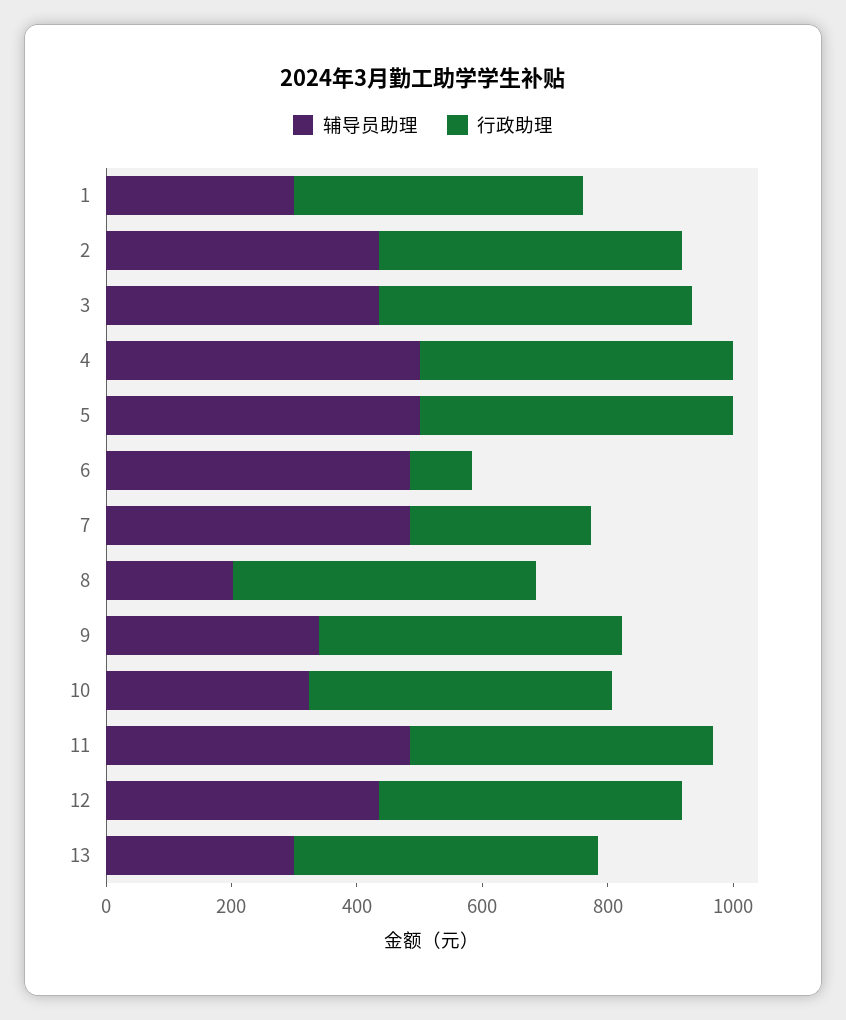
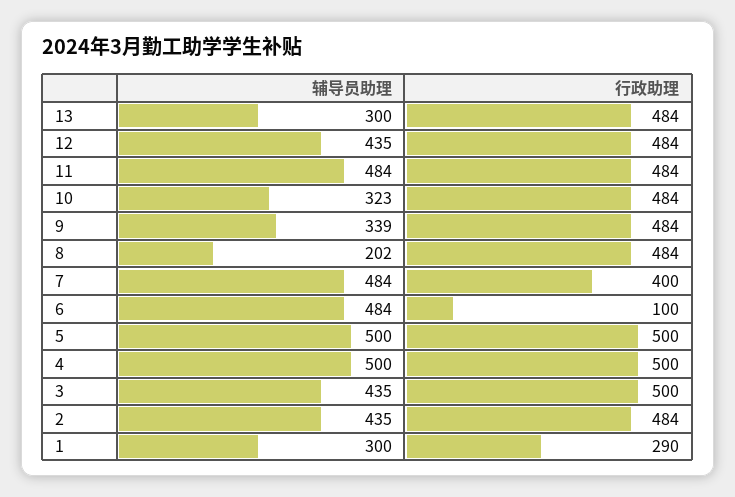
  {
    "辅导员助理": {
      "1": 300,
      "2": 435,
      "3": 435,
      "4": 500,
      "5": 500,
      "6": 484,
      "7": 484,
      "8": 202,
      "9": 339,
      "10": 323,
      "11": 484,
      "12": 435,
      "13": 300
    },
    "行政助理": {
-     "1": 450,
+     "1": 290,
      "2": 484,
      "3": 500,
      "4": 500,
      "5": 500,
      "6": 100,
-     "7": 300,
+     "7": 400,
      "8": 484,
      "9": 484,
      "10": 484,
      "11": 484,
      "12": 484,
      "13": 484
    }
  }

